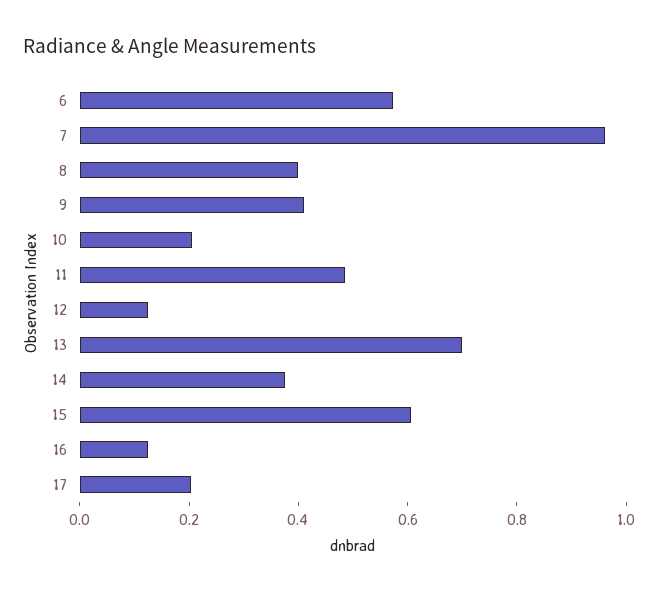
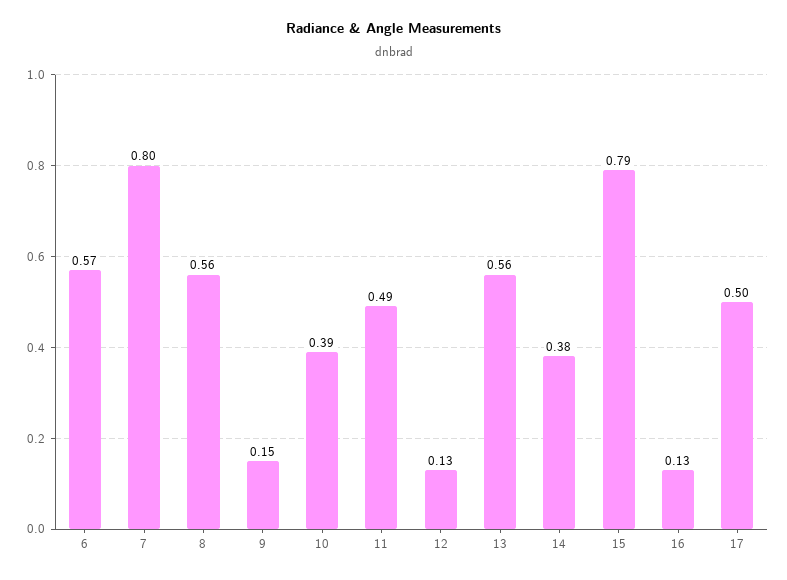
  {
    "6": 0.57,
-   "7": 0.95,
+   "7": 0.8,
-   "8": 0.4,
+   "8": 0.56,
-   "9": 0.4,
+   "9": 0.15,
-   "10": 0.2,
+   "10": 0.39,
    "11": 0.49,
    "12": 0.13,
-   "13": 0.7,
+   "13": 0.56,
    "14": 0.38,
-   "15": 0.6,
+   "15": 0.79,
    "16": 0.13,
-   "17": 0.2
+   "17": 0.5
  }

